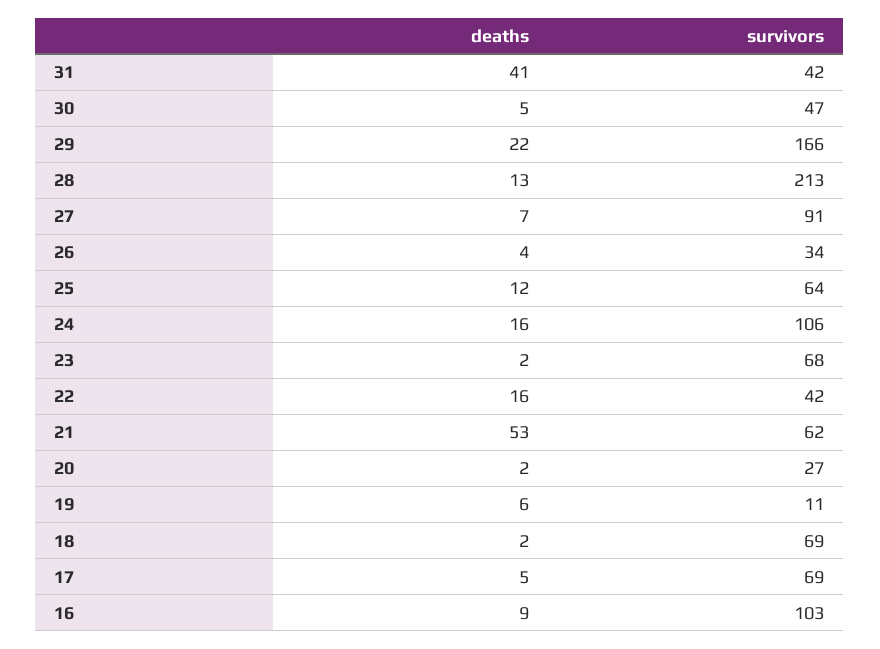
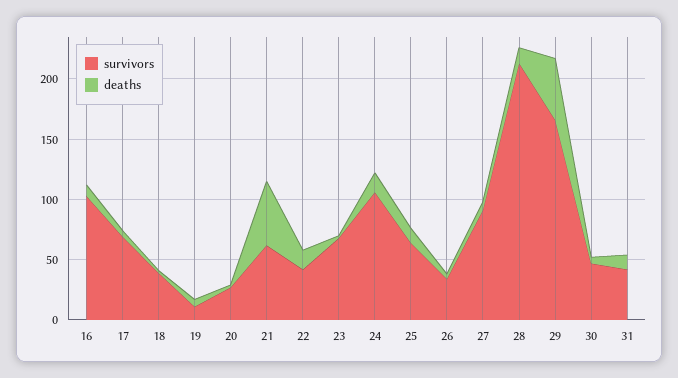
  {
    "deaths": {
-     "31": 41,
+     "31": 10,
      "30": 5,
-     "29": 22,
+     "29": 50,
      "28": 13,
      "27": 7,
      "26": 4,
      "25": 12,
      "24": 16,
      "23": 2,
      "22": 16,
      "21": 53,
      "20": 2,
      "19": 6,
      "18": 2,
      "17": 5,
      "16": 9
    },
    "survivors": {
      "31": 42,
      "30": 47,
      "29": 166,
      "28": 213,
      "27": 91,
      "26": 34,
      "25": 64,
      "24": 106,
      "23": 68,
      "22": 42,
      "21": 62,
      "20": 27,
      "19": 11,
-     "18": 69,
+     "18": 40,
      "17": 69,
      "16": 103
    }
  }

